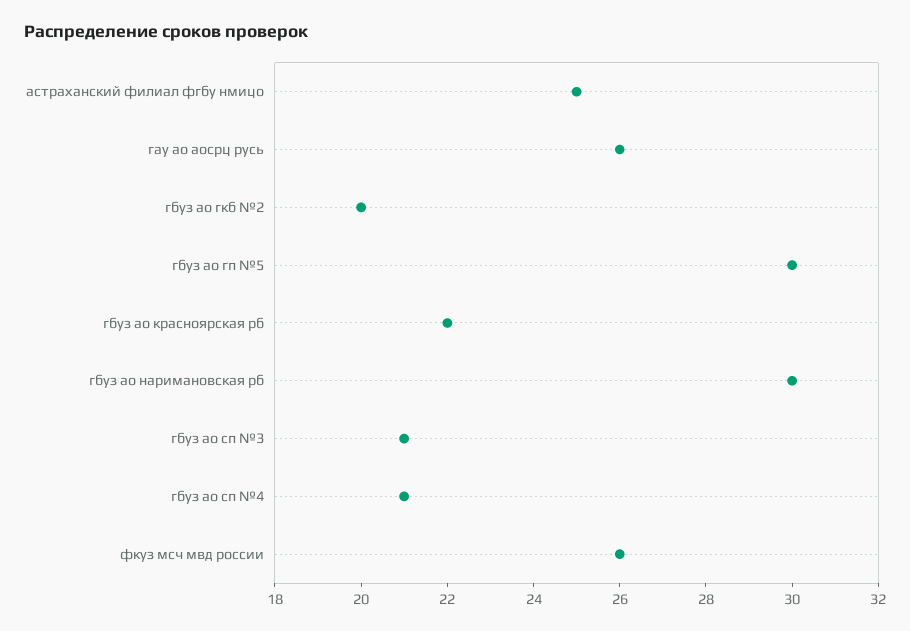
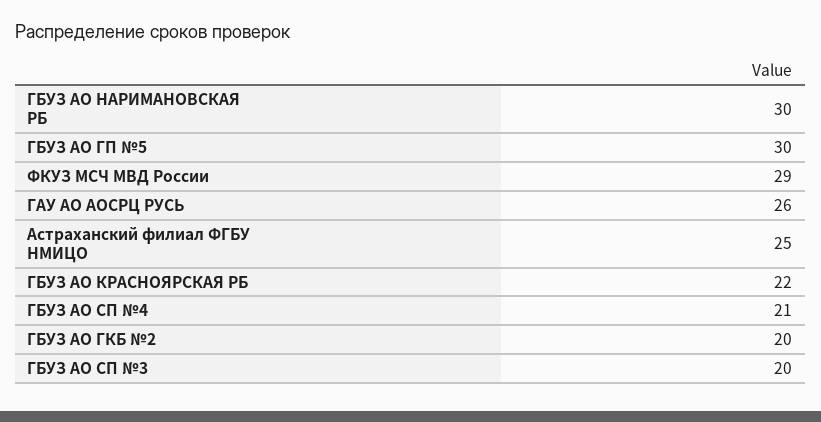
  {
    "астраханский филиал фгбу нмицо": 25,
    "гау ао аосрц русь": 26,
    "гбуз ао гкб №2": 20,
    "гбуз ао гп №5": 30,
    "гбуз ао красноярская рб": 22,
    "гбуз ао наримановская рб": 30,
-   "гбуз ао сп №3": 21,
+   "гбуз ао сп №3": 20,
    "гбуз ао сп №4": 21,
-   "фкуз мсч мвд россии": 26
+   "фкуз мсч мвд россии": 29
  }

